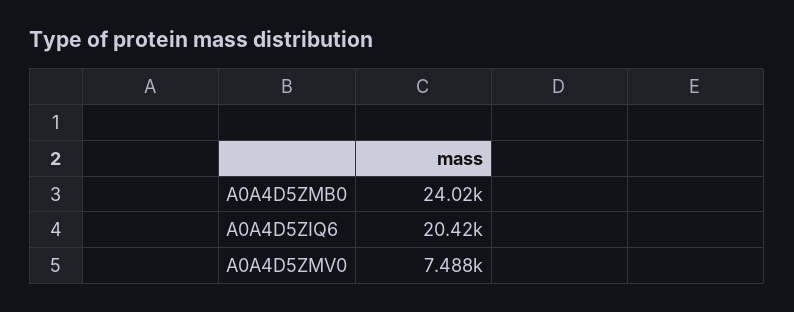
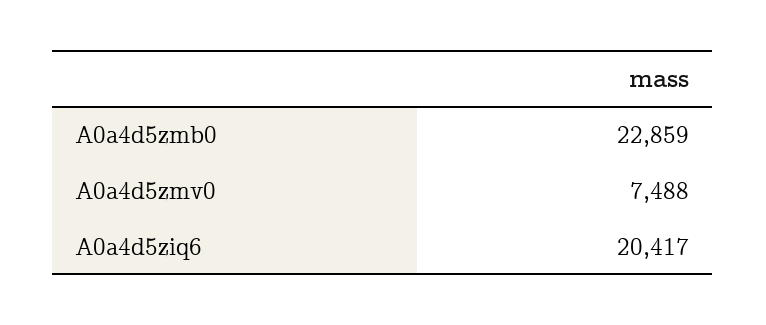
  {
-   "A0A4D5ZMB0": 24020,
+   "A0A4D5ZMB0": 22859,
    "A0A4D5ZIQ6": 20417,
    "A0A4D5ZMV0": 7488
  }

